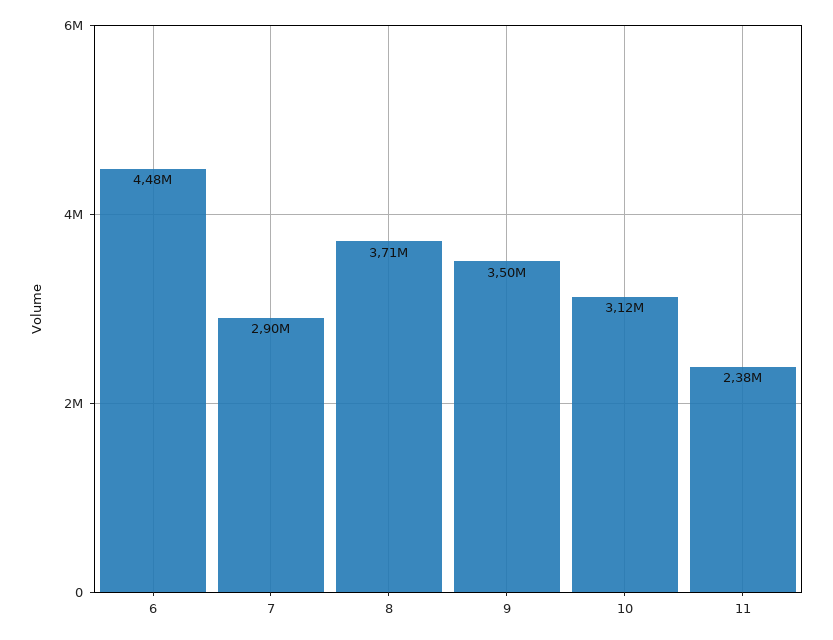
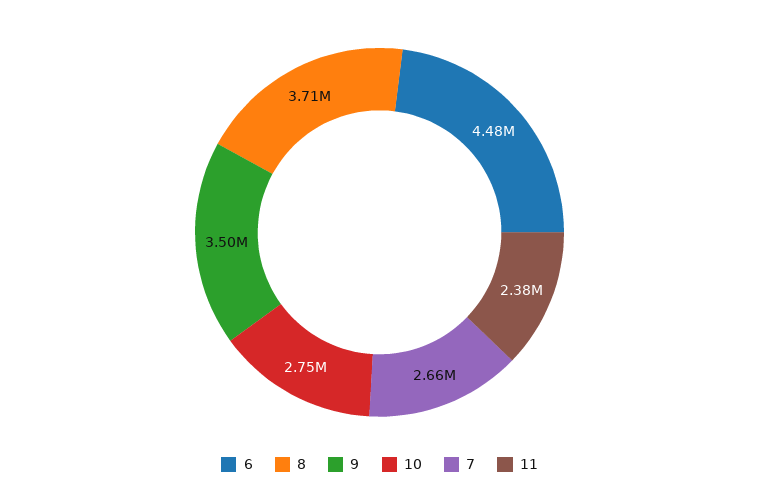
  {
    "6": 4480000,
-   "7": 2900000,
+   "7": 2660000,
    "8": 3710000,
    "9": 3500000,
-   "10": 3120000,
+   "10": 2750000,
    "11": 2380000
  }

